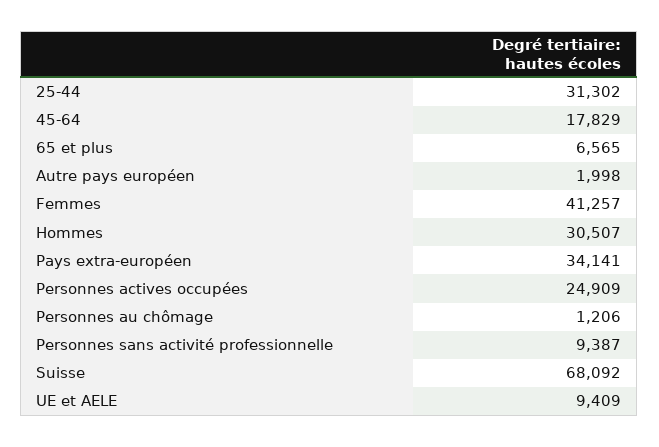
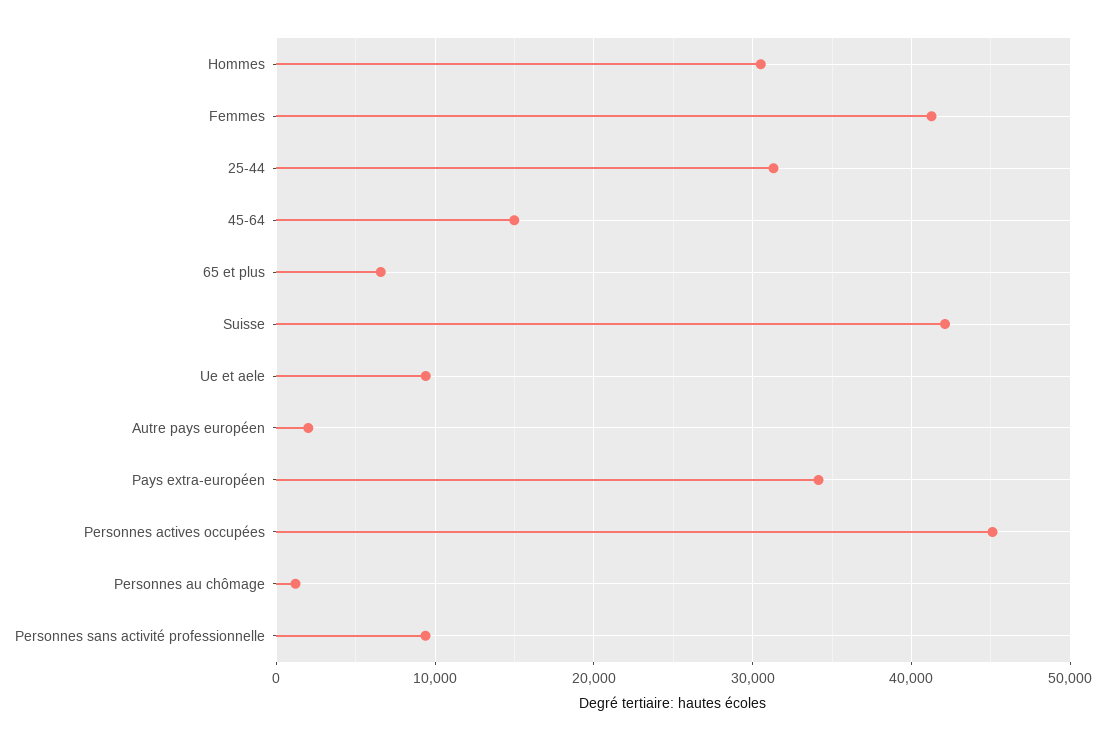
  {
    "25-44": 31302,
-   "45-64": 17829,
+   "45-64": 15000,
    "65 et plus": 6565,
    "Autre pays européen": 1998,
    "Femmes": 41257,
    "Hommes": 30507,
    "Pays extra-européen": 34141,
-   "Personnes actives occupées": 24909,
+   "Personnes actives occupées": 45000,
    "Personnes au chômage": 1206,
    "Personnes sans activité professionnelle": 9387,
-   "Suisse": 68092,
+   "Suisse": 42000,
    "UE et AELE": 9409
  }

